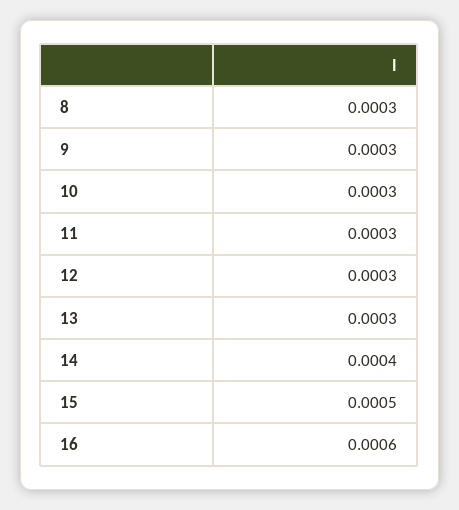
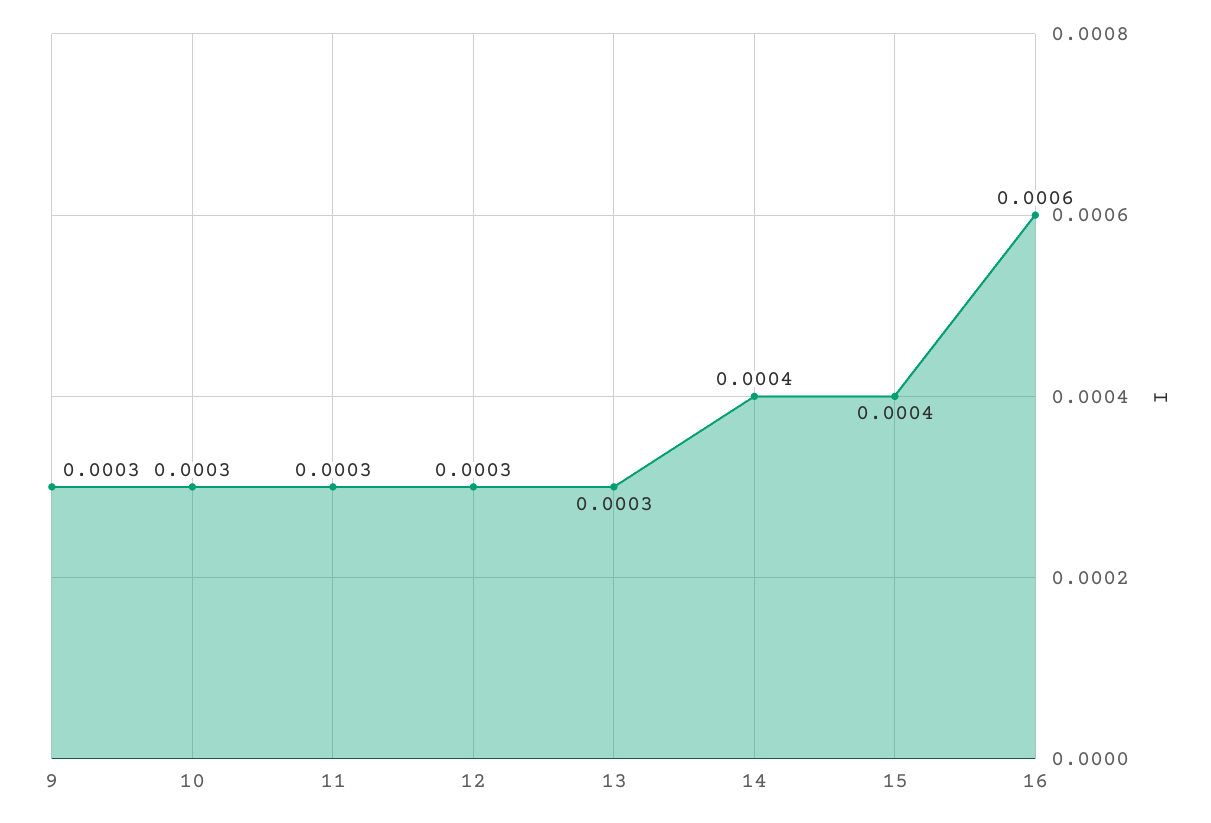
  {
-   "8": 0.0003,
    "9": 0.0003,
    "10": 0.0003,
    "11": 0.0003,
    "12": 0.0003,
    "13": 0.0003,
    "14": 0.0004,
-   "15": 0.0005,
+   "15": 0.0004,
    "16": 0.0006
  }

